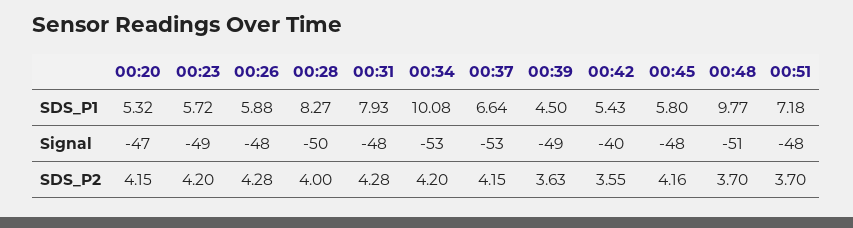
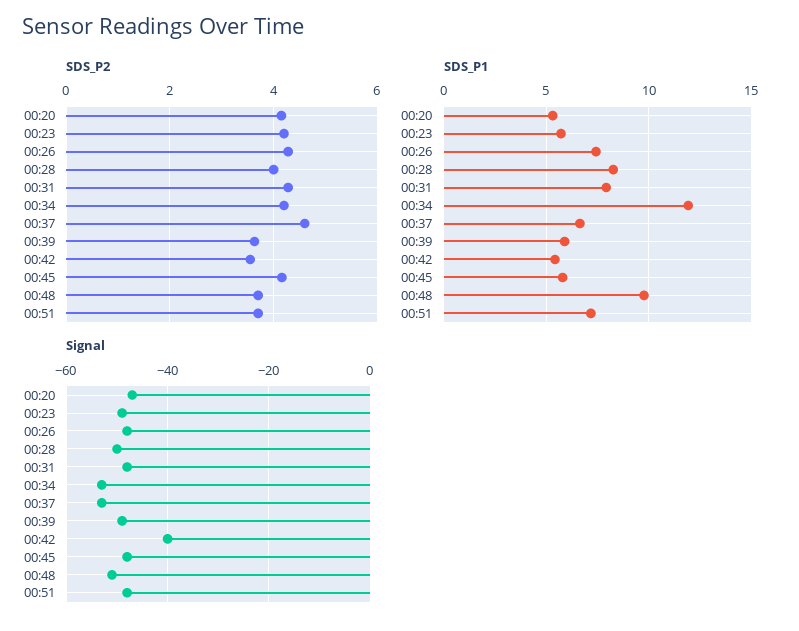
  {
    "SDS_P1": {
      "00:20": 5.32,
      "00:23": 5.72,
-     "00:26": 5.88,
+     "00:26": 7.5,
      "00:28": 8.27,
      "00:31": 7.93,
-     "00:34": 10.08,
+     "00:34": 12,
      "00:37": 6.64,
-     "00:39": 4.5,
+     "00:39": 6,
      "00:42": 5.43,
      "00:45": 5.8,
      "00:48": 9.77,
      "00:51": 7.18
    },
    "Signal": {
      "00:20": -47,
      "00:23": -49,
      "00:26": -48,
      "00:28": -50,
      "00:31": -48,
      "00:34": -53,
      "00:37": -53,
      "00:39": -49,
      "00:42": -40,
      "00:45": -48,
      "00:48": -51,
      "00:51": -48
    },
    "SDS_P2": {
      "00:20": 4.15,
      "00:23": 4.2,
      "00:26": 4.28,
      "00:28": 4,
      "00:31": 4.28,
      "00:34": 4.2,
-     "00:37": 4.15,
+     "00:37": 4.6,
      "00:39": 3.63,
      "00:42": 3.55,
      "00:45": 4.16,
      "00:48": 3.7,
      "00:51": 3.7
    }
  }

